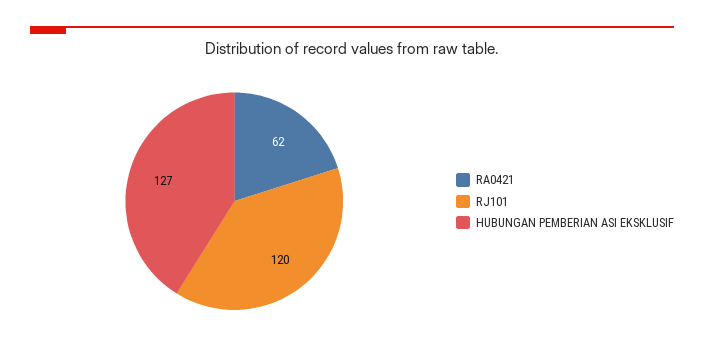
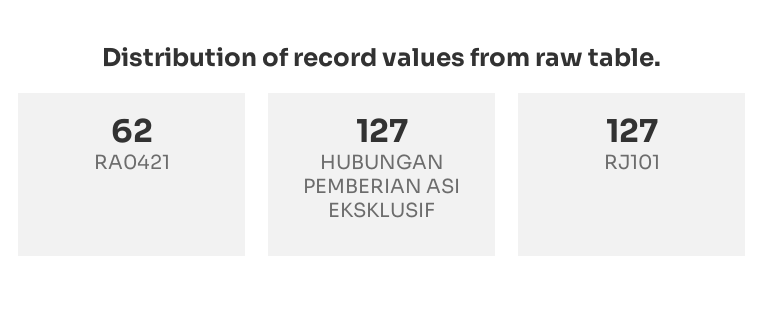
  {
    "RA0421": 62,
-   "RJ101": 120,
+   "RJ101": 127,
    "HUBUNGAN PEMBERIAN ASI EKSKLUSIF": 127
  }

